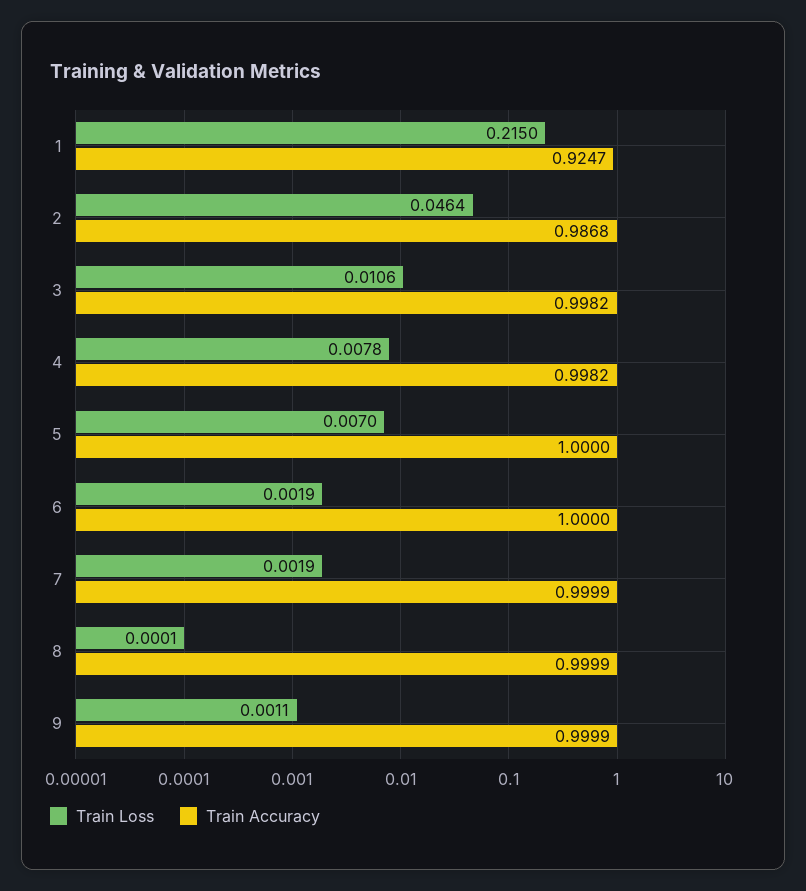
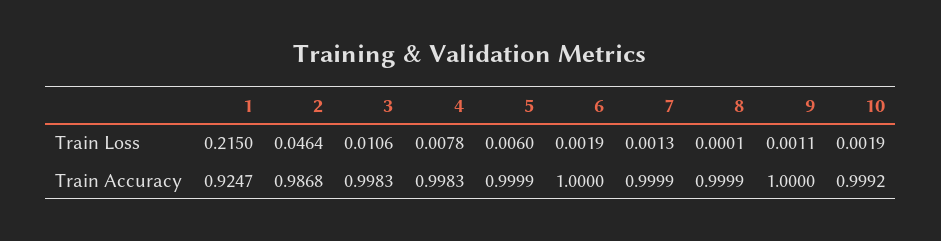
  {
    "Train Loss": {
      "1": 0.215,
      "2": 0.0464,
      "3": 0.0106,
      "4": 0.0078,
-     "5": 0.007,
+     "5": 0.006,
      "6": 0.0019,
-     "7": 0.0019,
+     "7": 0.0013,
      "8": 0.0001,
-     "9": 0.0011
+     "9": 0.0011,
+     "10": 0.0019
    },
    "Train Accuracy": {
      "1": 0.9247,
      "2": 0.9868,
-     "3": 0.9982,
+     "3": 0.9983,
-     "4": 0.9982,
+     "4": 0.9983,
-     "5": 1,
+     "5": 0.9999,
      "6": 1,
      "7": 0.9999,
      "8": 0.9999,
-     "9": 0.9999
+     "9": 1,
+     "10": 0.9992
    }
  }

